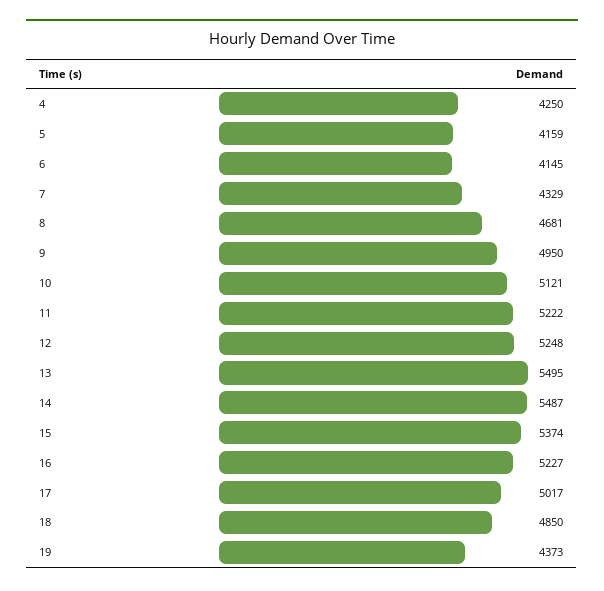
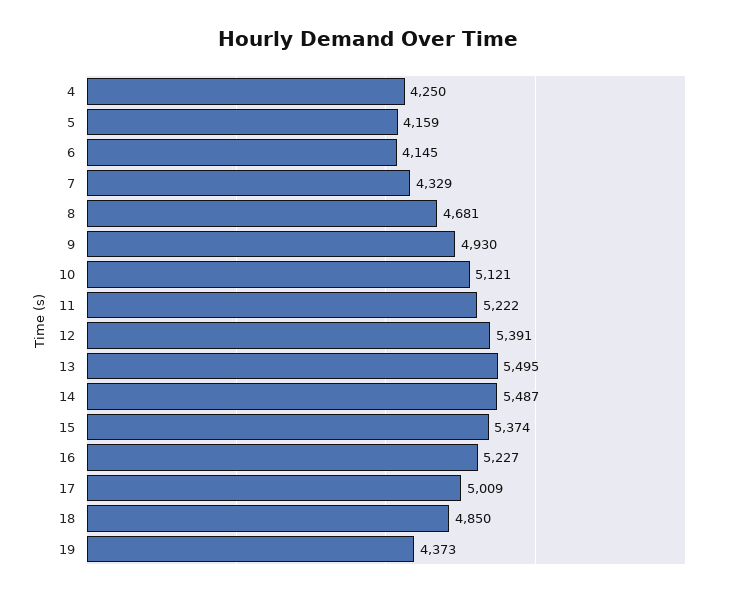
  {
    "4": 4250,
    "5": 4159,
    "6": 4145,
    "7": 4329,
    "8": 4681,
-   "9": 4950,
+   "9": 4930,
    "10": 5121,
    "11": 5222,
-   "12": 5248,
+   "12": 5391,
    "13": 5495,
    "14": 5487,
    "15": 5374,
    "16": 5227,
-   "17": 5017,
+   "17": 5009,
    "18": 4850,
    "19": 4373
  }

